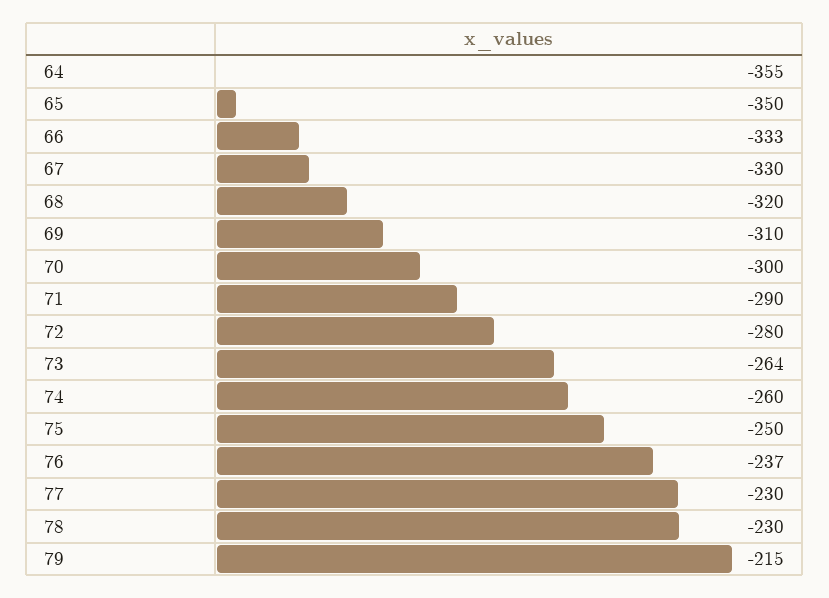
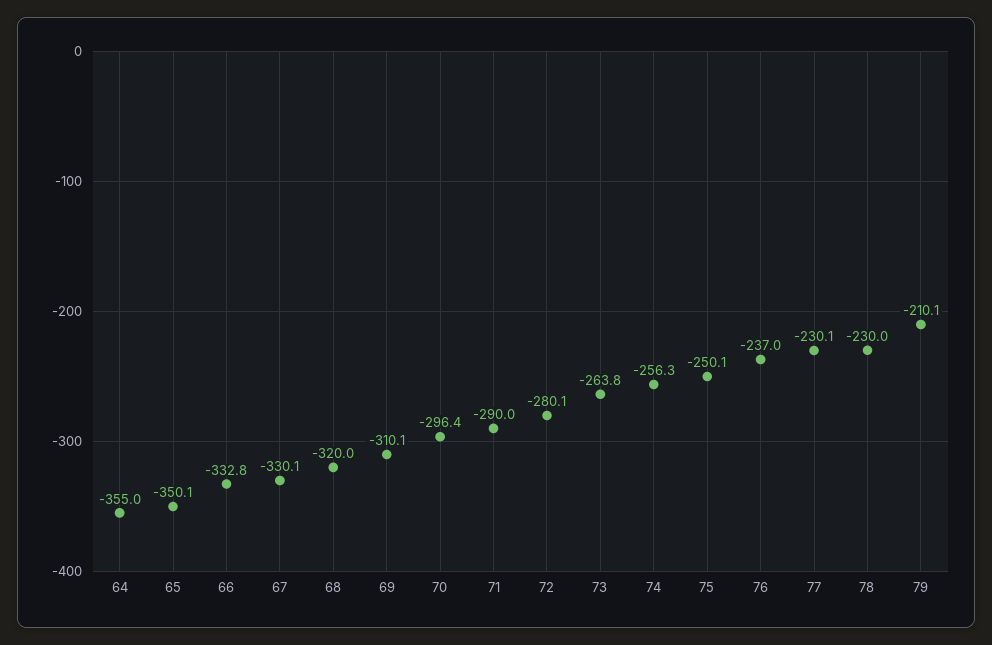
  {
    "64": -355,
    "65": -350.1,
    "66": -332.8,
    "67": -330.1,
    "68": -320,
    "69": -310.1,
-   "70": -300,
+   "70": -296.4,
    "71": -290,
    "72": -280.1,
    "73": -263.8,
-   "74": -260,
+   "74": -256.3,
    "75": -250.1,
    "76": -237,
    "77": -230.1,
    "78": -230,
-   "79": -215
+   "79": -210.1
  }

